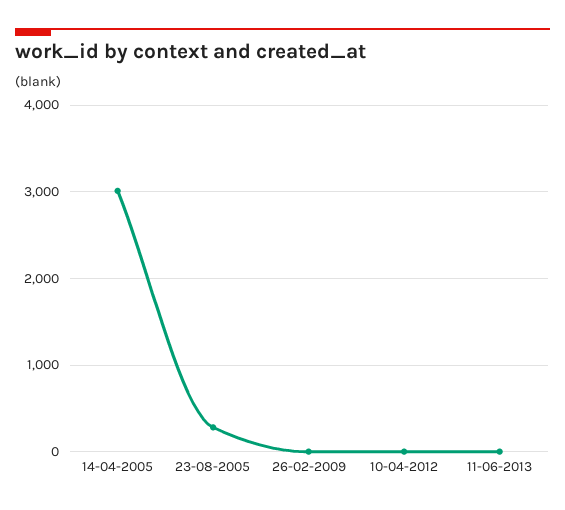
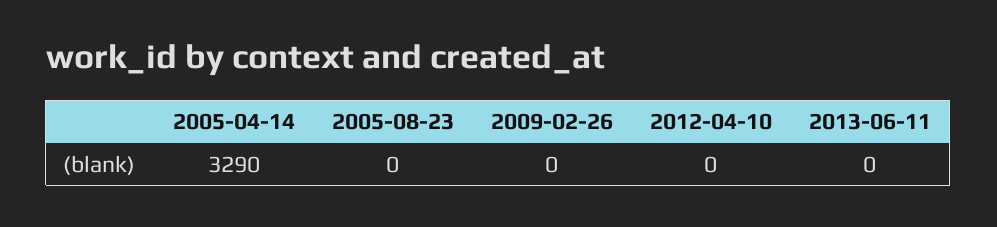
  {
-   "14-04-2005": 3000,
+   "14-04-2005": 3290,
-   "23-08-2005": 300,
+   "23-08-2005": 0,
    "26-02-2009": 0,
    "10-04-2012": 0,
    "11-06-2013": 0
  }

